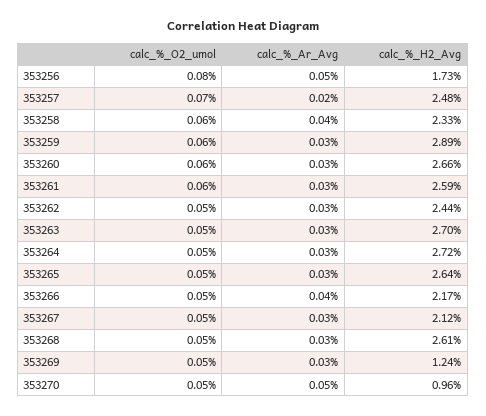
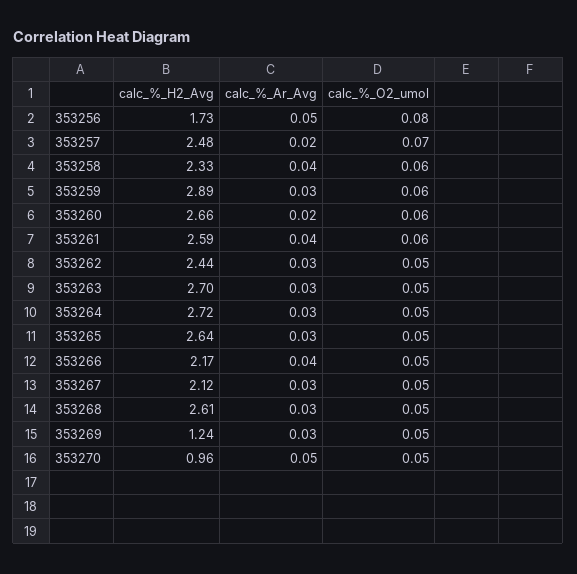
  {
    "calc_%_O2_umol": {
      "353256": 0.08,
      "353257": 0.07,
      "353258": 0.06,
      "353259": 0.06,
      "353260": 0.06,
      "353261": 0.06,
      "353262": 0.05,
      "353263": 0.05,
      "353264": 0.05,
      "353265": 0.05,
      "353266": 0.05,
      "353267": 0.05,
      "353268": 0.05,
      "353269": 0.05,
      "353270": 0.05
    },
    "calc_%_Ar_Avg": {
      "353256": 0.05,
      "353257": 0.02,
      "353258": 0.04,
      "353259": 0.03,
-     "353260": 0.03,
+     "353260": 0.02,
-     "353261": 0.03,
+     "353261": 0.04,
      "353262": 0.03,
      "353263": 0.03,
      "353264": 0.03,
      "353265": 0.03,
      "353266": 0.04,
      "353267": 0.03,
      "353268": 0.03,
      "353269": 0.03,
      "353270": 0.05
    },
    "calc_%_H2_Avg": {
      "353256": 1.73,
      "353257": 2.48,
      "353258": 2.33,
      "353259": 2.89,
      "353260": 2.66,
      "353261": 2.59,
      "353262": 2.44,
      "353263": 2.7,
      "353264": 2.72,
      "353265": 2.64,
      "353266": 2.17,
      "353267": 2.12,
      "353268": 2.61,
      "353269": 1.24,
      "353270": 0.96
    }
  }

